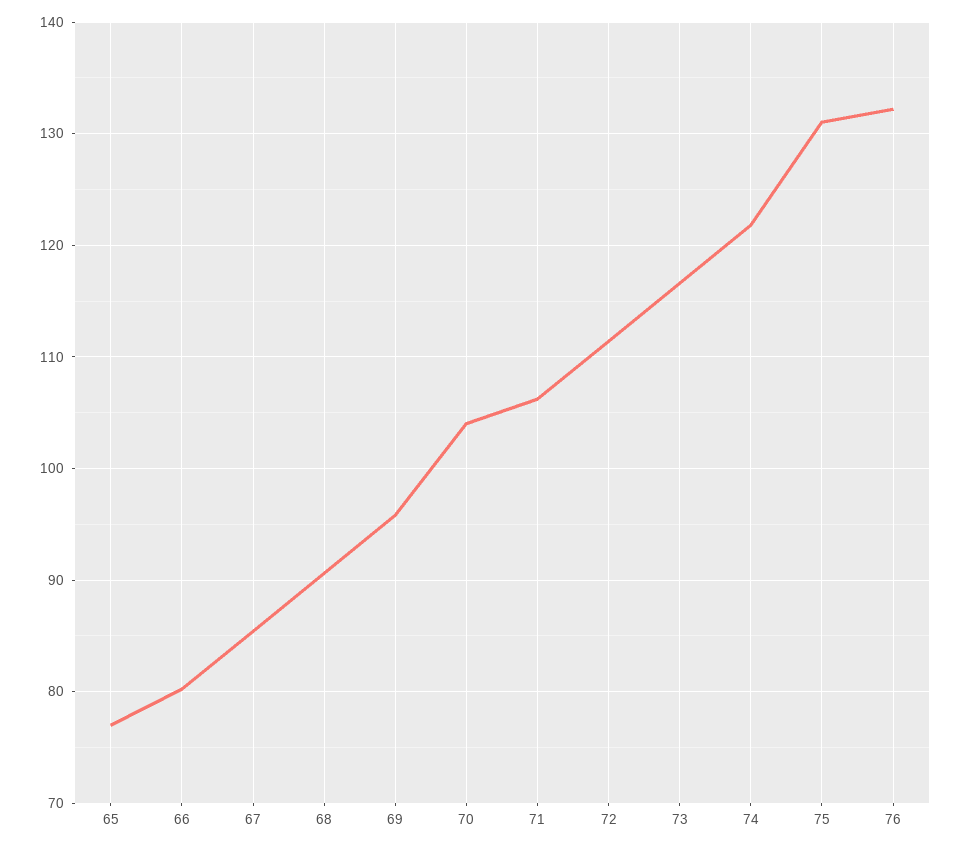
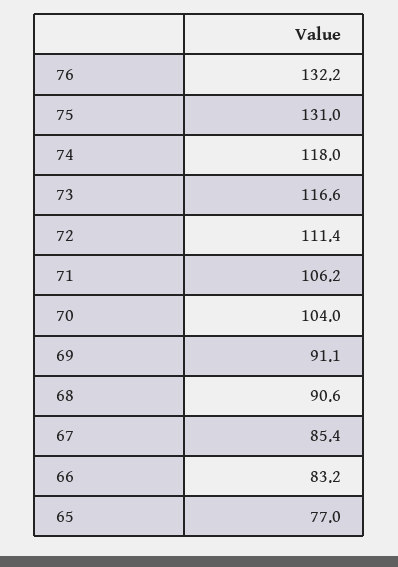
  {
    "65": 77,
-   "66": 80,
+   "66": 83.2,
    "67": 85.4,
    "68": 90.6,
-   "69": 96,
+   "69": 91.1,
    "70": 104,
    "71": 106.2,
    "72": 111.4,
    "73": 116.6,
-   "74": 122,
+   "74": 118,
    "75": 131,
    "76": 132.2
  }

